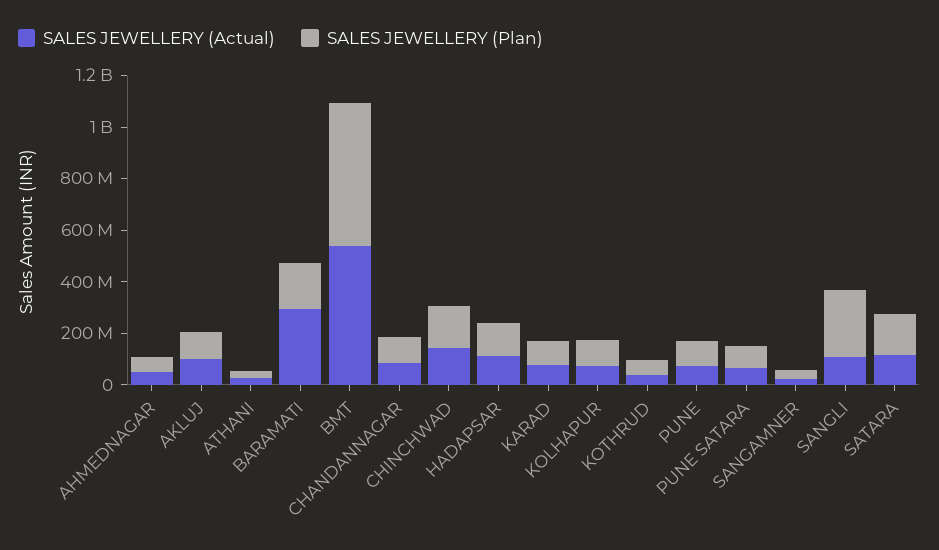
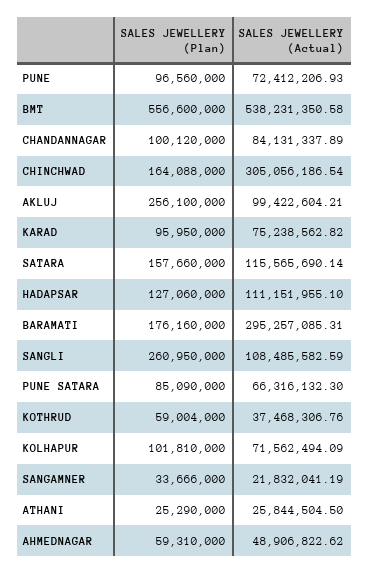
  {
    "SALES JEWELLERY (Actual)": {
      "AHMEDNAGAR": 48906822.62,
      "AKLUJ": 99422604.21,
      "ATHANI": 25844504.5,
      "BARAMATI": 295257085.31,
      "BMT": 538231350.58,
      "CHANDANNAGAR": 84131337.89,
-     "CHINCHWAD": 150000000,
+     "CHINCHWAD": 305056186.54,
      "HADAPSAR": 111151955.1,
      "KARAD": 75238562.82,
      "KOLHAPUR": 71562494.09,
      "KOTHRUD": 37468306.76,
      "PUNE": 72412206.93,
      "PUNE SATARA": 66316132.3,
      "SANGAMNER": 21832041.19,
      "SANGLI": 108485582.59,
      "SATARA": 115565690.14
    },
    "SALES JEWELLERY (Plan)": {
      "AHMEDNAGAR": 59310000,
-     "AKLUJ": 100000000,
+     "AKLUJ": 256100000,
      "ATHANI": 25290000,
      "BARAMATI": 176160000,
      "BMT": 556600000,
      "CHANDANNAGAR": 100120000,
      "CHINCHWAD": 164088000,
      "HADAPSAR": 127060000,
      "KARAD": 95950000,
      "KOLHAPUR": 101810000,
      "KOTHRUD": 59004000,
      "PUNE": 96560000,
      "PUNE SATARA": 85090000,
      "SANGAMNER": 33666000,
      "SANGLI": 260950000,
      "SATARA": 157660000
    }
  }

